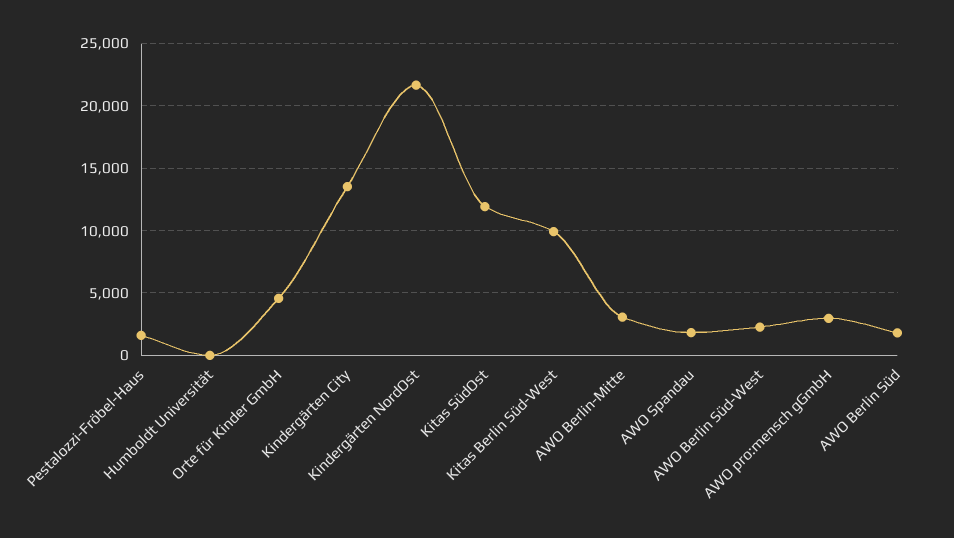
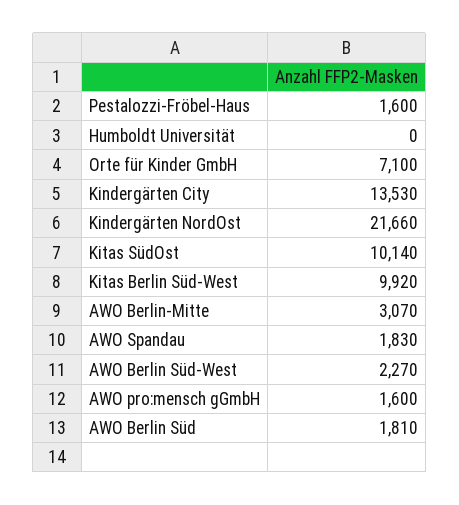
  {
    "Pestalozzi-Fröbel-Haus": 1600,
    "Humboldt Universität": 0,
-   "Orte für Kinder GmbH": 4500,
+   "Orte für Kinder GmbH": 7100,
    "Kindergärten City": 13530,
    "Kindergärten NordOst": 21660,
-   "Kitas SüdOst": 12000,
+   "Kitas SüdOst": 10140,
    "Kitas Berlin Süd-West": 9920,
    "AWO Berlin-Mitte": 3070,
    "AWO Spandau": 1830,
    "AWO Berlin Süd-West": 2270,
-   "AWO pro:mensch gGmbH": 3000,
+   "AWO pro:mensch gGmbH": 1600,
    "AWO Berlin Süd": 1810
  }

